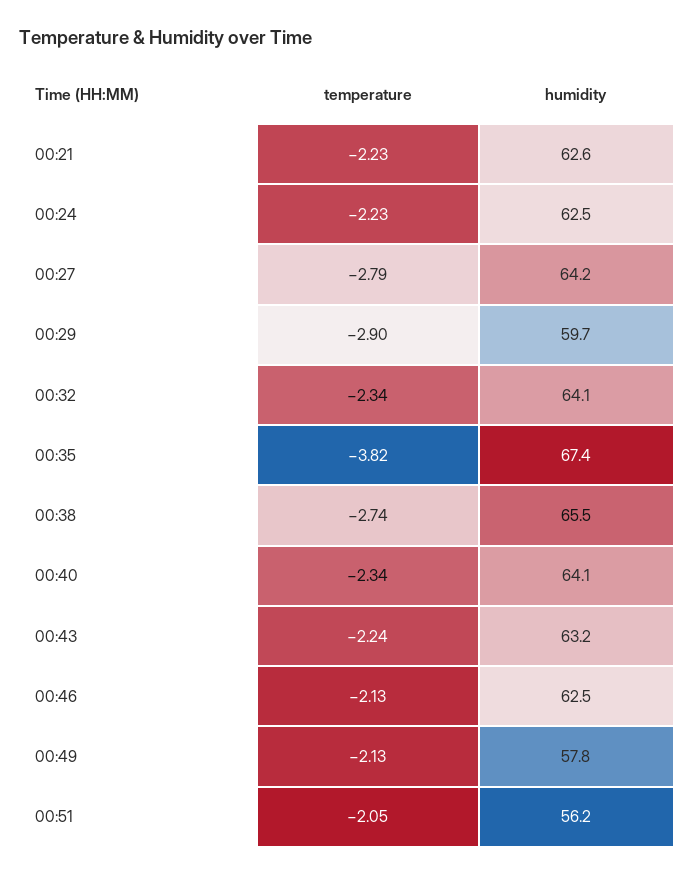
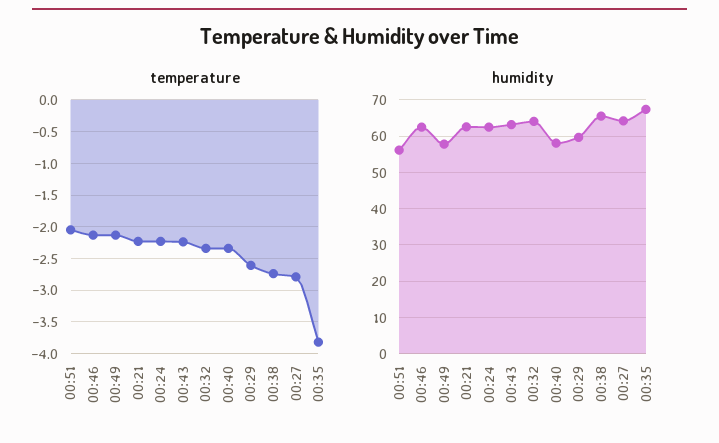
  {
    "temperature": {
      "00:21": -2.23,
      "00:24": -2.23,
      "00:27": -2.79,
-     "00:29": -2.9,
+     "00:29": -2.6,
      "00:32": -2.34,
      "00:35": -3.82,
      "00:38": -2.74,
      "00:40": -2.34,
      "00:43": -2.24,
      "00:46": -2.13,
      "00:49": -2.13,
      "00:51": -2.05
    },
    "humidity": {
      "00:21": 62.6,
      "00:24": 62.5,
      "00:27": 64.2,
      "00:29": 59.7,
      "00:32": 64.1,
      "00:35": 67.4,
      "00:38": 65.5,
-     "00:40": 64.1,
+     "00:40": 58,
      "00:43": 63.2,
      "00:46": 62.5,
      "00:49": 57.8,
      "00:51": 56.2
    }
  }

